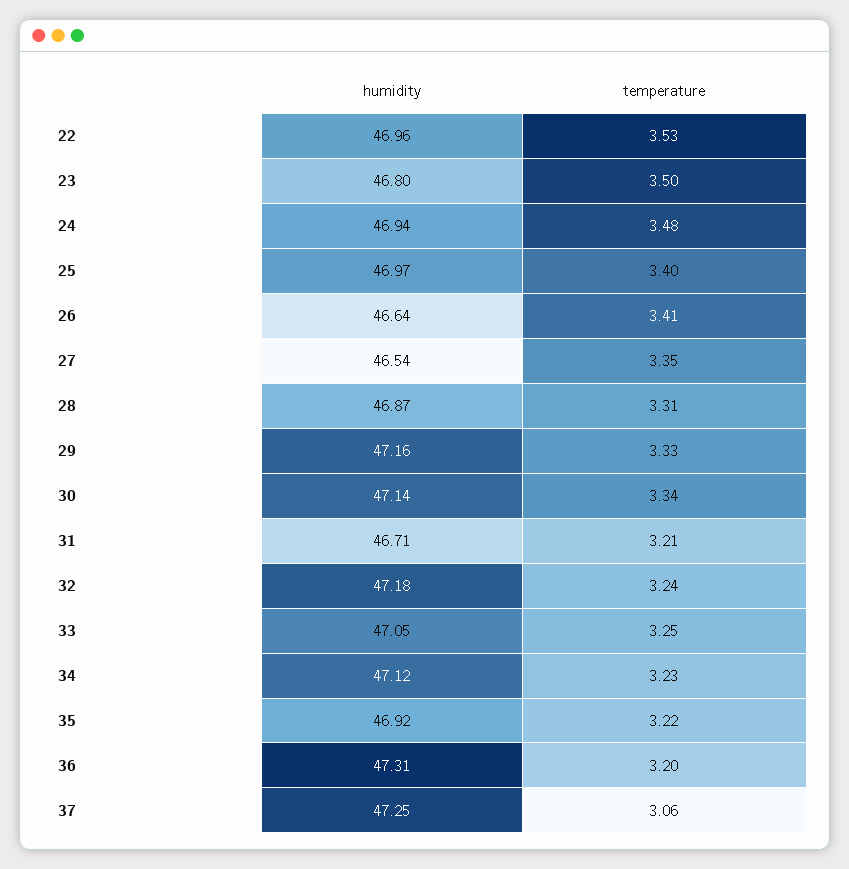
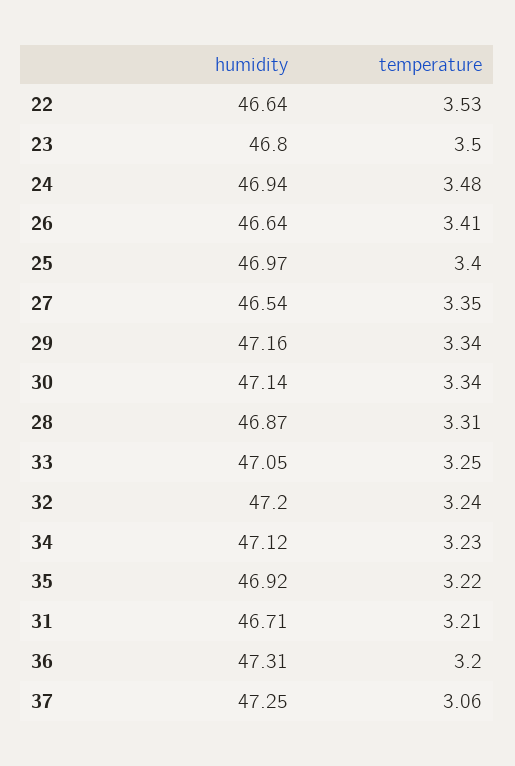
  {
    "humidity": {
-     "22": 46.96,
+     "22": 46.64,
      "23": 46.8,
      "24": 46.94,
      "25": 46.97,
      "26": 46.64,
      "27": 46.54,
      "28": 46.87,
      "29": 47.16,
      "30": 47.14,
      "31": 46.71,
-     "32": 47.18,
+     "32": 47.2,
      "33": 47.05,
      "34": 47.12,
      "35": 46.92,
      "36": 47.31,
      "37": 47.25
    },
    "temperature": {
      "22": 3.53,
      "23": 3.5,
      "24": 3.48,
      "25": 3.4,
      "26": 3.41,
      "27": 3.35,
      "28": 3.31,
-     "29": 3.33,
+     "29": 3.34,
      "30": 3.34,
      "31": 3.21,
      "32": 3.24,
      "33": 3.25,
      "34": 3.23,
      "35": 3.22,
      "36": 3.2,
      "37": 3.06
    }
  }

